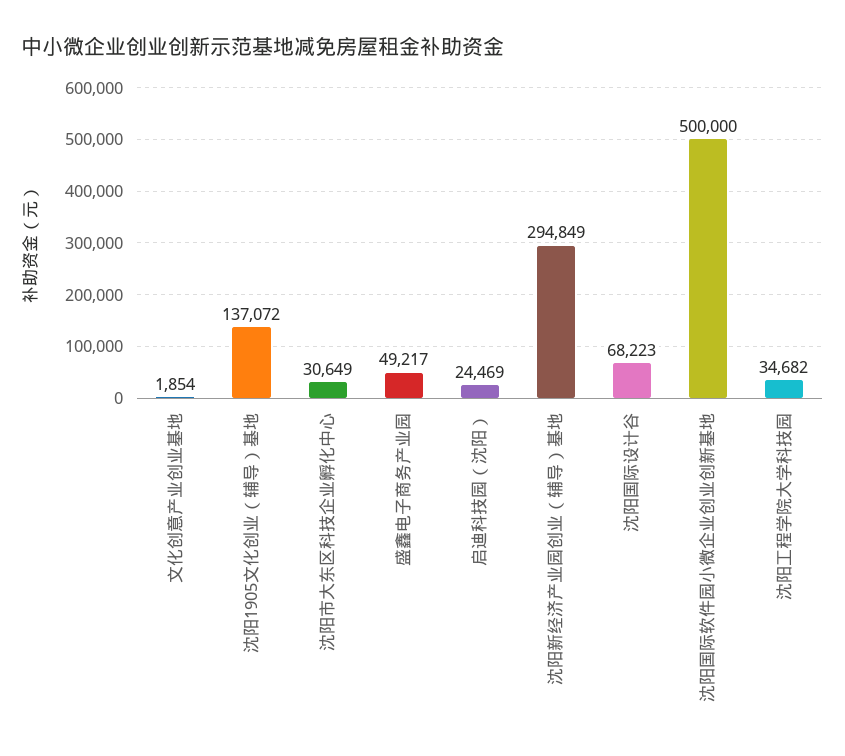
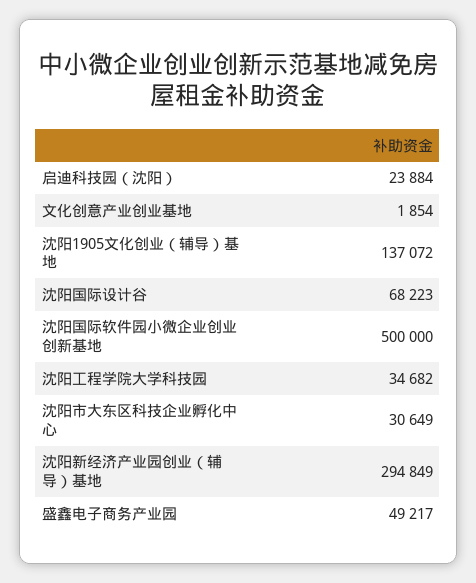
  {
    "文化创意产业创业基地": 1854,
    "沈阳1905文化创业（辅导）基地": 137072,
    "沈阳市大东区科技企业孵化中心": 30649,
    "盛鑫电子商务产业园": 49217,
-   "启迪科技园（沈阳）": 24469,
+   "启迪科技园（沈阳）": 23884,
    "沈阳新经济产业园创业（辅导）基地": 294849,
    "沈阳国际设计谷": 68223,
    "沈阳国际软件园小微企业创业创新基地": 500000,
    "沈阳工程学院大学科技园": 34682
  }

